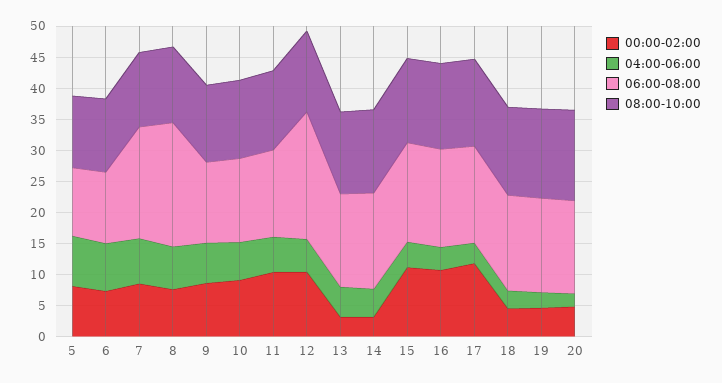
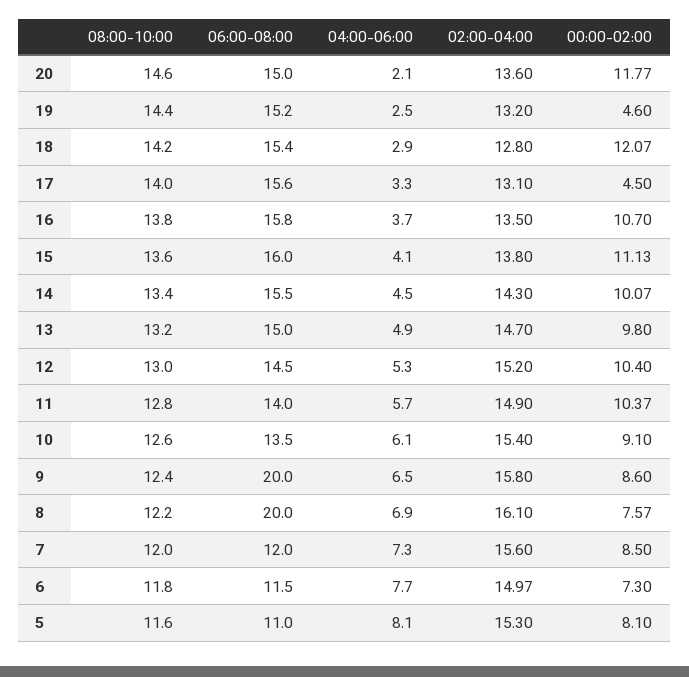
  {
    "00:00-02:00": {
      "5": 8.1,
      "6": 7.3,
      "7": 8.5,
      "8": 7.57,
      "9": 8.6,
      "10": 9.1,
      "11": 10.37,
      "12": 10.4,
-     "13": 2.5,
+     "13": 9.8,
-     "14": 2.5,
+     "14": 10.07,
      "15": 11.13,
      "16": 10.7,
-     "17": 12.5,
+     "17": 4.5,
-     "18": 5,
+     "18": 12.07,
      "19": 4.6,
-     "20": 5
+     "20": 11.77
    },
    "04:00-06:00": {
      "5": 8.1,
      "6": 7.7,
      "7": 7.3,
      "8": 6.9,
      "9": 6.5,
      "10": 6.1,
      "11": 5.7,
      "12": 5.3,
      "13": 4.9,
      "14": 4.5,
      "15": 4.1,
      "16": 3.7,
      "17": 3.3,
      "18": 2.9,
      "19": 2.5,
      "20": 2.1
    },
    "06:00-08:00": {
      "5": 11,
      "6": 11.5,
-     "7": 17.5,
+     "7": 12,
      "8": 20,
-     "9": 12.5,
+     "9": 20,
      "10": 13.5,
      "11": 14,
-     "12": 20,
+     "12": 14.5,
      "13": 15,
      "14": 15.5,
      "15": 16,
      "16": 15.8,
      "17": 15.6,
      "18": 15.4,
      "19": 15.2,
      "20": 15
    },
    "08:00-10:00": {
      "5": 11.6,
      "6": 11.8,
      "7": 12,
      "8": 12.2,
      "9": 12.4,
      "10": 12.6,
      "11": 12.8,
      "12": 13,
      "13": 13.2,
      "14": 13.4,
      "15": 13.6,
      "16": 13.8,
      "17": 14,
      "18": 14.2,
      "19": 14.4,
      "20": 14.6
-   }
+   },
+   "02:00-04:00": {
+     "20": 13.6,
+     "19": 13.2,
+     "18": 12.8,
+     "17": 13.1,
+     "16": 13.5,
+     "15": 13.8,
+     "14": 14.3,
+     "13": 14.7,
+     "12": 15.2,
+     "11": 14.9,
+     "10": 15.4,
+     "9": 15.8,
+     "8": 16.1,
+     "7": 15.6,
+     "6": 14.97,
+     "5": 15.3
+   }
  }

